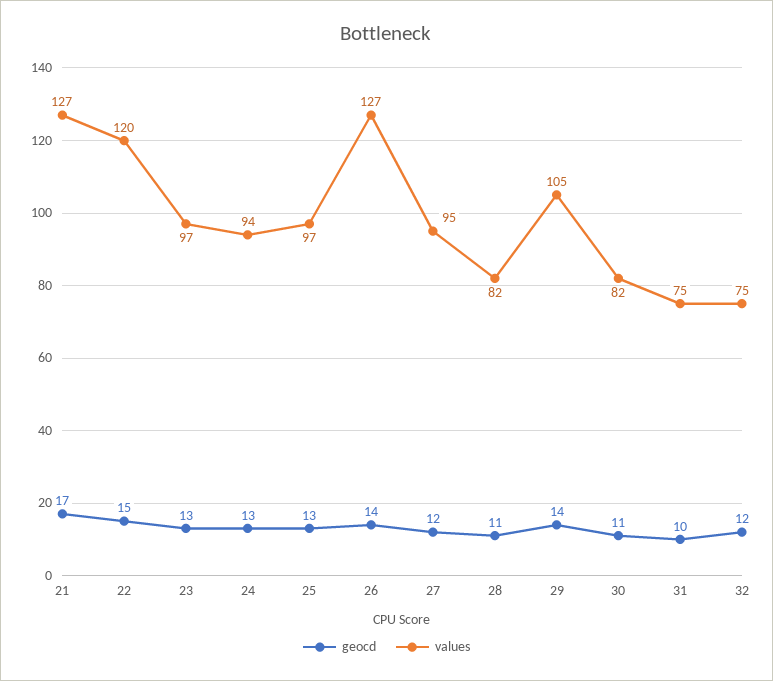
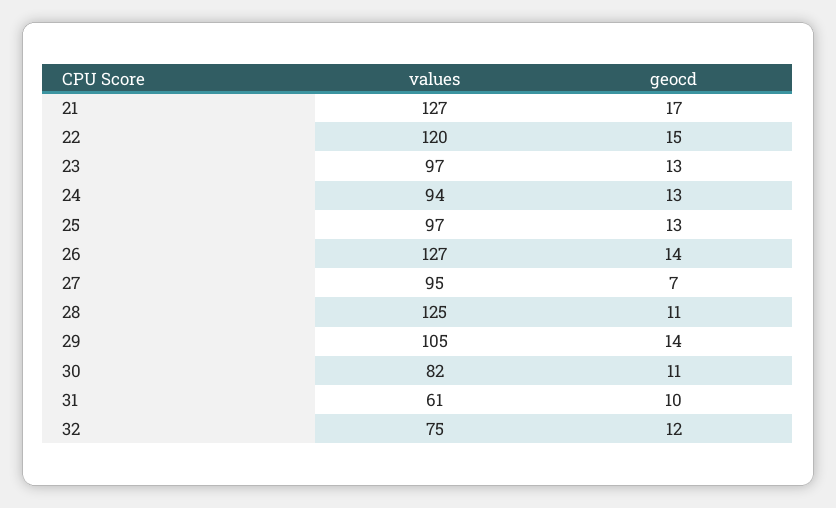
  {
    "geocd": {
      "21": 17,
      "22": 15,
      "23": 13,
      "24": 13,
      "25": 13,
      "26": 14,
-     "27": 12,
+     "27": 7,
      "28": 11,
      "29": 14,
      "30": 11,
      "31": 10,
      "32": 12
    },
    "values": {
      "21": 127,
      "22": 120,
      "23": 97,
      "24": 94,
      "25": 97,
      "26": 127,
      "27": 95,
-     "28": 82,
+     "28": 125,
      "29": 105,
      "30": 82,
-     "31": 75,
+     "31": 61,
      "32": 75
    }
  }

